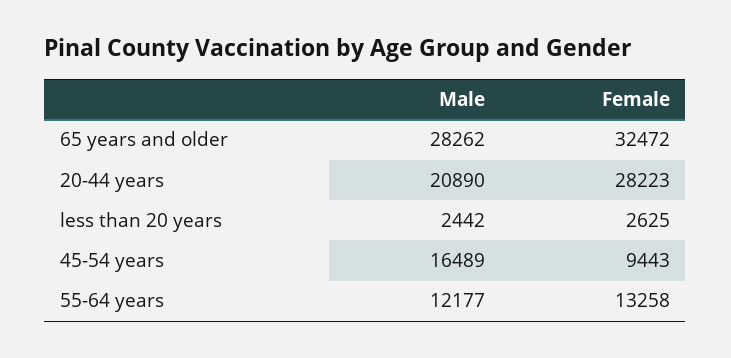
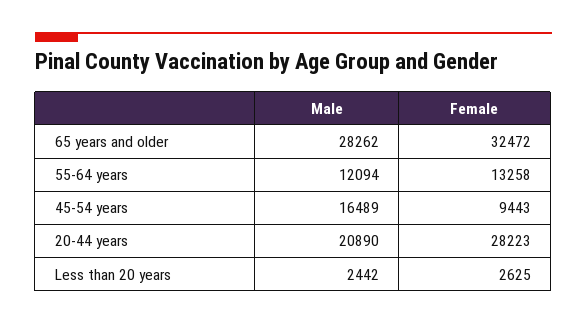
  {
    "Male": {
      "65 years and older": 28262,
      "20-44 years": 20890,
      "less than 20 years": 2442,
      "45-54 years": 16489,
-     "55-64 years": 12177
+     "55-64 years": 12094
    },
    "Female": {
      "65 years and older": 32472,
      "20-44 years": 28223,
      "less than 20 years": 2625,
      "45-54 years": 9443,
      "55-64 years": 13258
    }
  }

